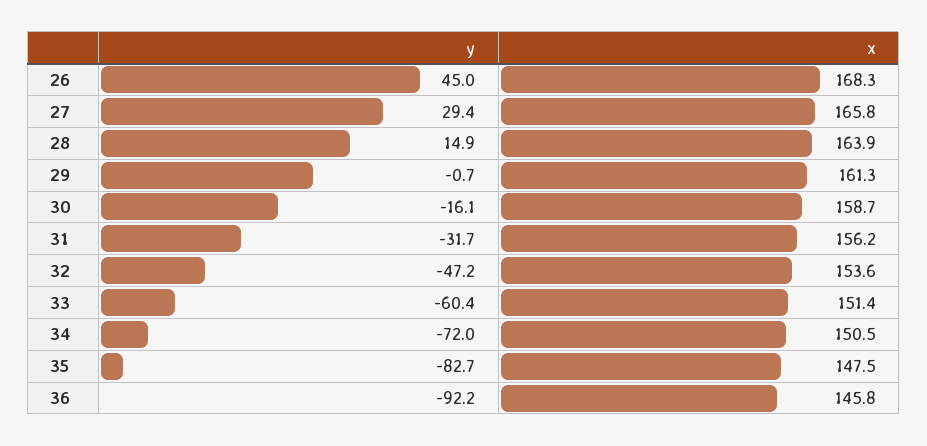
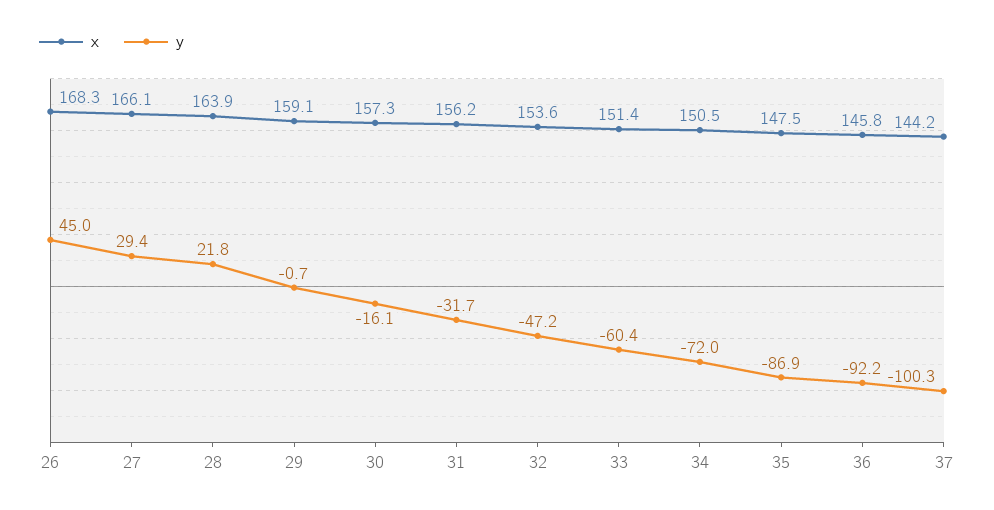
  {
    "y": {
      "26": 45,
      "27": 29.4,
-     "28": 14.9,
+     "28": 21.8,
      "29": -0.7,
      "30": -16.1,
      "31": -31.7,
      "32": -47.2,
      "33": -60.4,
      "34": -72,
-     "35": -82.7,
+     "35": -86.9,
-     "36": -92.2
+     "36": -92.2,
+     "37": -100.3
    },
    "x": {
      "26": 168.3,
-     "27": 165.8,
+     "27": 166.1,
      "28": 163.9,
-     "29": 161.3,
+     "29": 159.1,
-     "30": 158.7,
+     "30": 157.3,
      "31": 156.2,
      "32": 153.6,
      "33": 151.4,
      "34": 150.5,
      "35": 147.5,
-     "36": 145.8
+     "36": 145.8,
+     "37": 144.2
    }
  }

